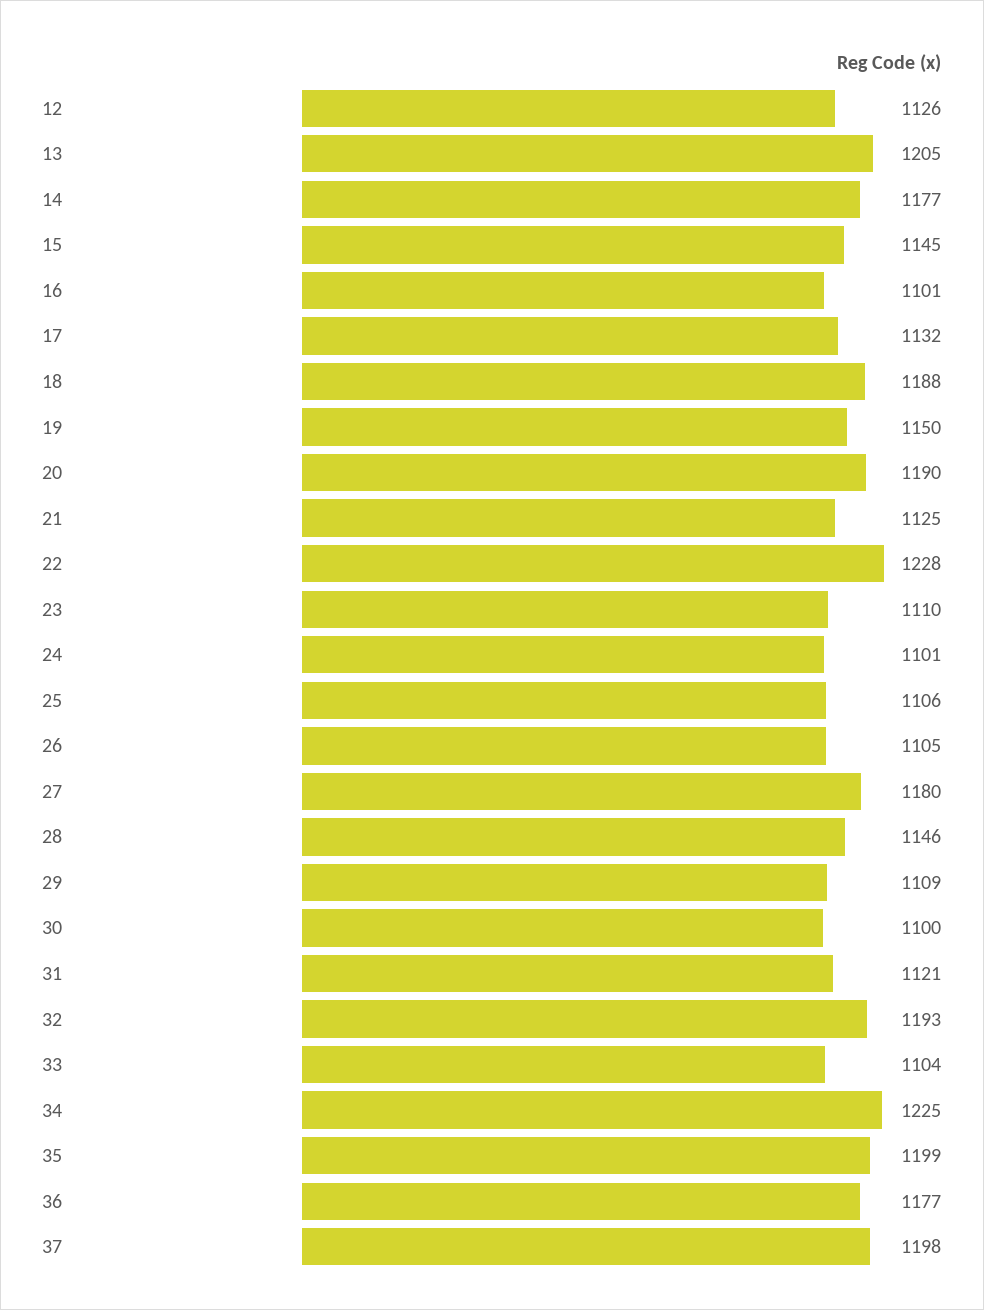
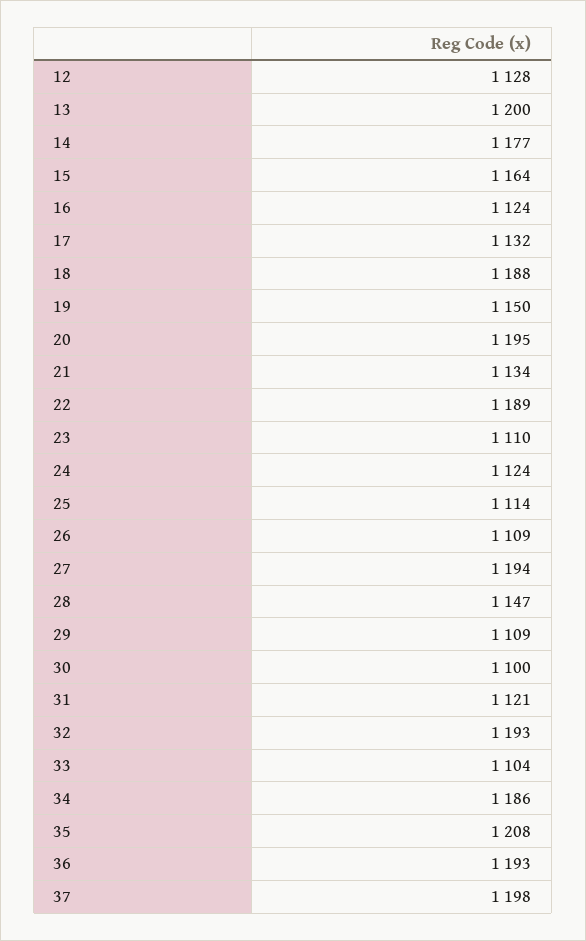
  {
-   "12": 1126,
+   "12": 1128,
-   "13": 1205,
+   "13": 1200,
    "14": 1177,
-   "15": 1145,
+   "15": 1164,
-   "16": 1101,
+   "16": 1124,
    "17": 1132,
    "18": 1188,
    "19": 1150,
-   "20": 1190,
+   "20": 1195,
-   "21": 1125,
+   "21": 1134,
-   "22": 1228,
+   "22": 1189,
    "23": 1110,
-   "24": 1101,
+   "24": 1124,
-   "25": 1106,
+   "25": 1114,
-   "26": 1105,
+   "26": 1109,
-   "27": 1180,
+   "27": 1194,
-   "28": 1146,
+   "28": 1147,
    "29": 1109,
    "30": 1100,
    "31": 1121,
    "32": 1193,
    "33": 1104,
-   "34": 1225,
+   "34": 1186,
-   "35": 1199,
+   "35": 1208,
-   "36": 1177,
+   "36": 1193,
    "37": 1198
  }

